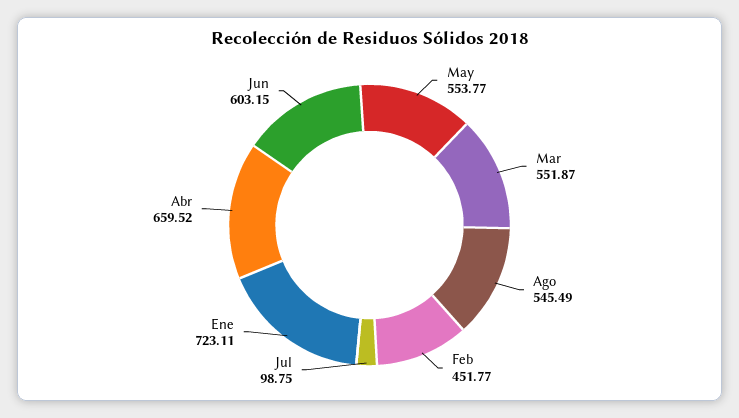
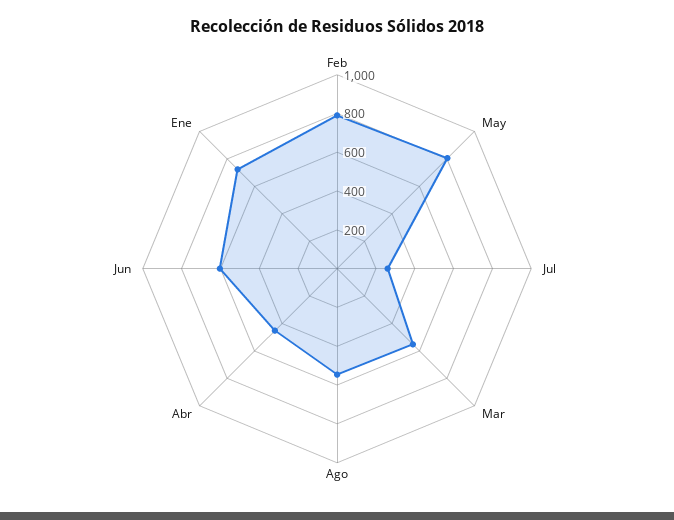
  {
-   "May": 553.77,
+   "May": 800,
    "Mar": 551.87,
    "Ago": 545.49,
-   "Feb": 451.77,
+   "Feb": 800,
-   "Jul": 98.75,
+   "Jul": 250,
    "Ene": 723.11,
-   "Abr": 659.52,
+   "Abr": 450,
    "Jun": 603.15
  }

